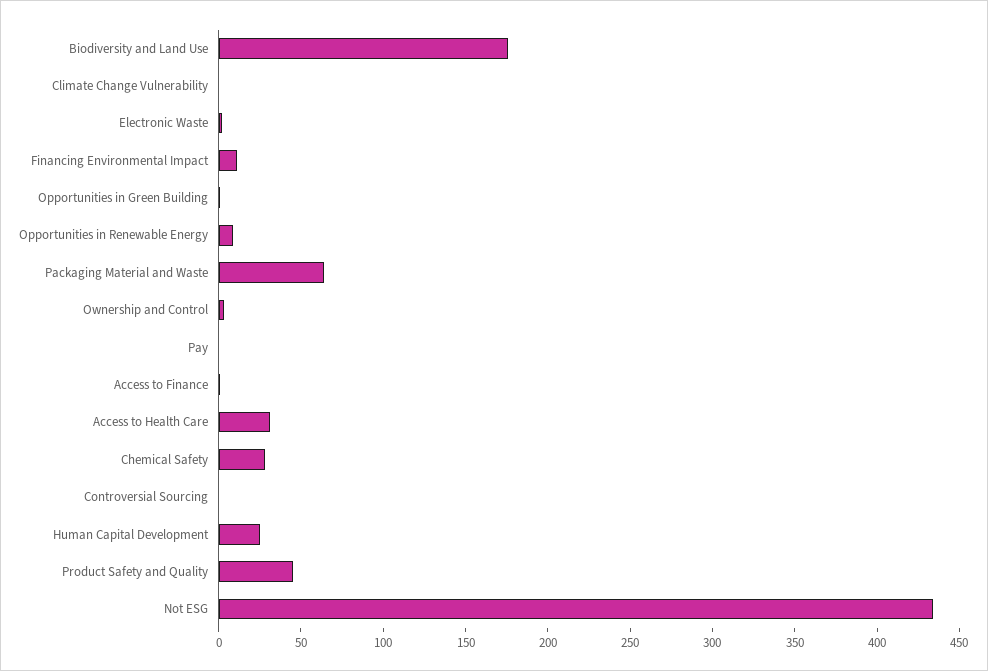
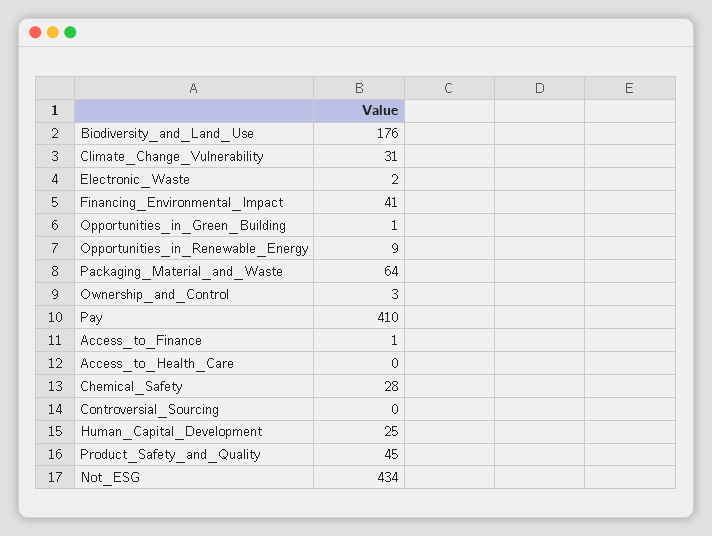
  {
    "Biodiversity and Land Use": 176,
-   "Climate Change Vulnerability": 0,
+   "Climate Change Vulnerability": 31,
    "Electronic Waste": 2,
-   "Financing Environmental Impact": 10,
+   "Financing Environmental Impact": 41,
    "Opportunities in Green Building": 1,
    "Opportunities in Renewable Energy": 9,
    "Packaging Material and Waste": 64,
    "Ownership and Control": 3,
-   "Pay": 0,
+   "Pay": 410,
    "Access to Finance": 1,
-   "Access to Health Care": 30,
+   "Access to Health Care": 0,
    "Chemical Safety": 28,
    "Controversial Sourcing": 0,
    "Human Capital Development": 25,
    "Product Safety and Quality": 45,
    "Not ESG": 434
  }

